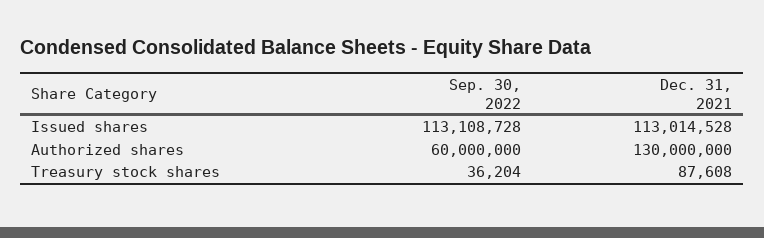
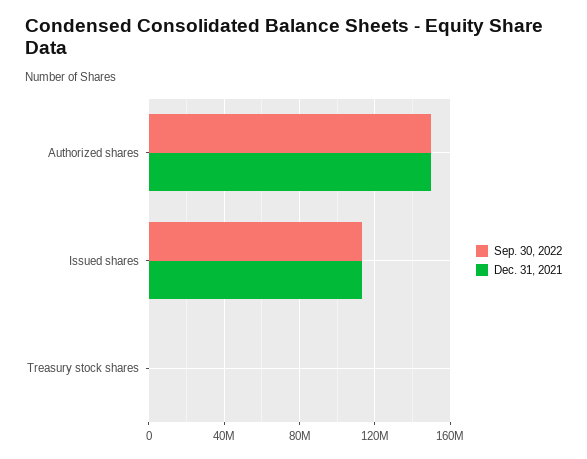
  {
    "Sep. 30, 2022": {
      "Issued shares": 113108728,
-     "Authorized shares": 60000000,
+     "Authorized shares": 150000000,
      "Treasury stock shares": 36204
    },
    "Dec. 31, 2021": {
      "Issued shares": 113014528,
-     "Authorized shares": 130000000,
+     "Authorized shares": 150000000,
      "Treasury stock shares": 87608
    }
  }

